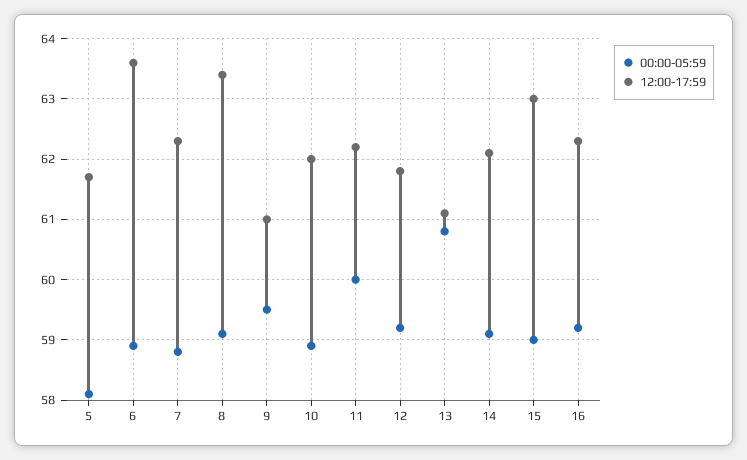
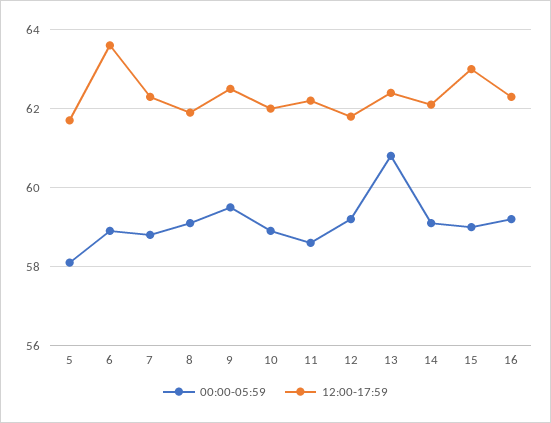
  {
    "00:00-05:59": {
      "5": 58.1,
      "6": 58.9,
      "7": 58.8,
      "8": 59.1,
      "9": 59.5,
      "10": 58.9,
-     "11": 60,
+     "11": 58.5,
      "12": 59.2,
      "13": 60.8,
      "14": 59.1,
      "15": 59,
      "16": 59.2
    },
    "12:00-17:59": {
      "5": 61.7,
      "6": 63.6,
      "7": 62.3,
-     "8": 63.4,
+     "8": 62,
-     "9": 61,
+     "9": 62.5,
      "10": 62,
      "11": 62.2,
      "12": 61.8,
-     "13": 61.1,
+     "13": 62.5,
      "14": 62.1,
      "15": 63,
      "16": 62.3
    }
  }

